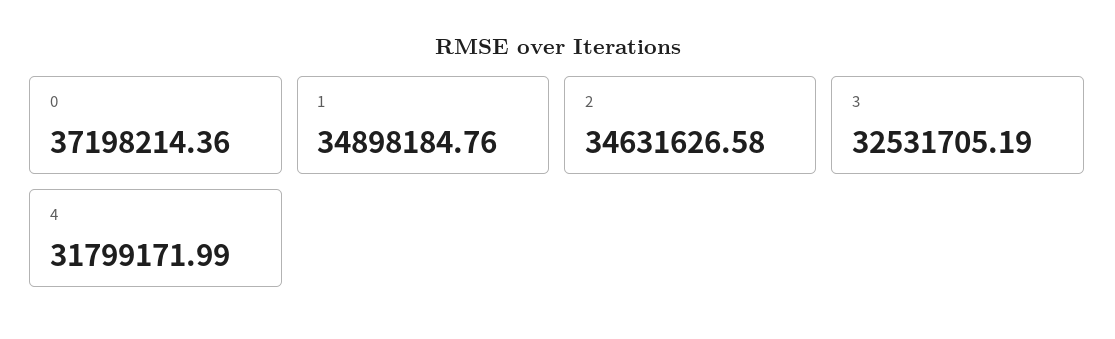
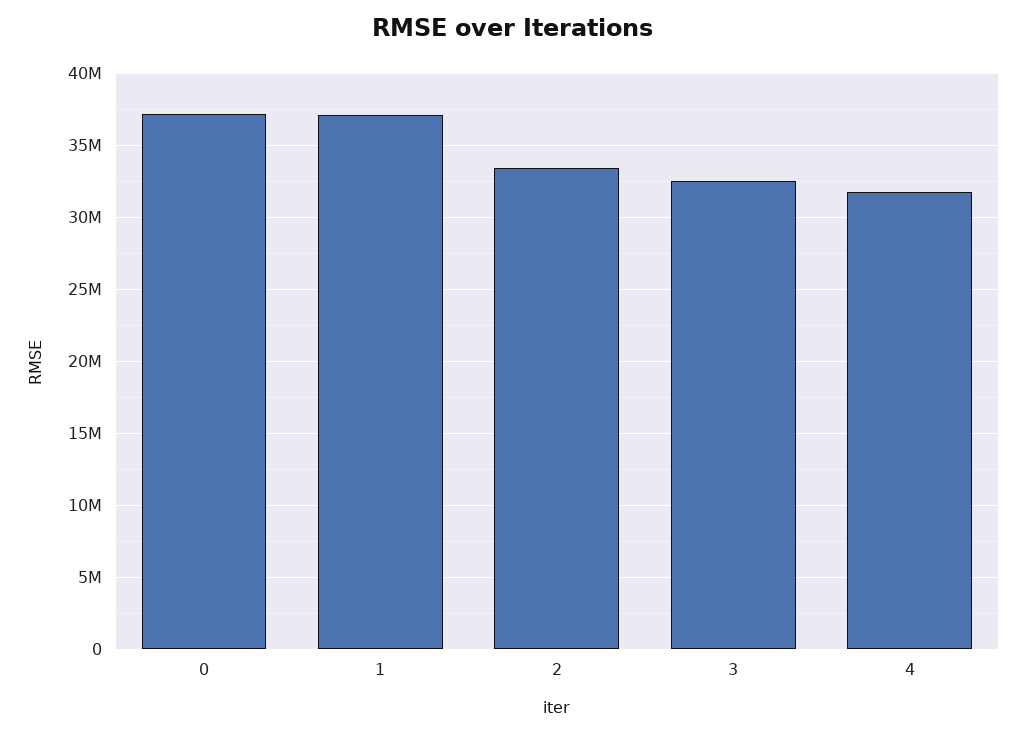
  {
    "0": 37198214.36,
-   "1": 34898184.76,
+   "1": 37000000,
-   "2": 34631626.58,
+   "2": 33500000,
    "3": 32531705.19,
    "4": 31799171.99
  }

